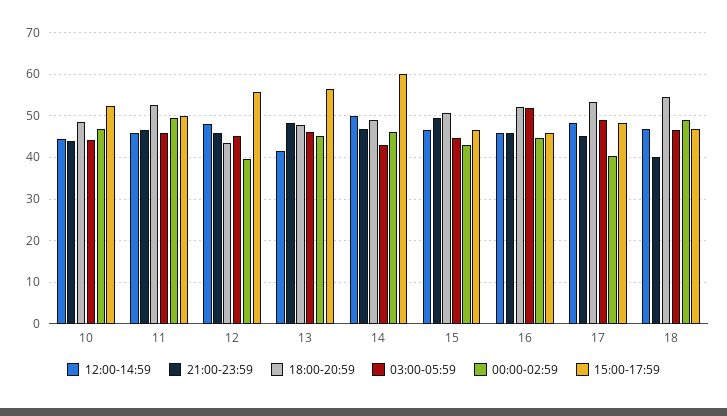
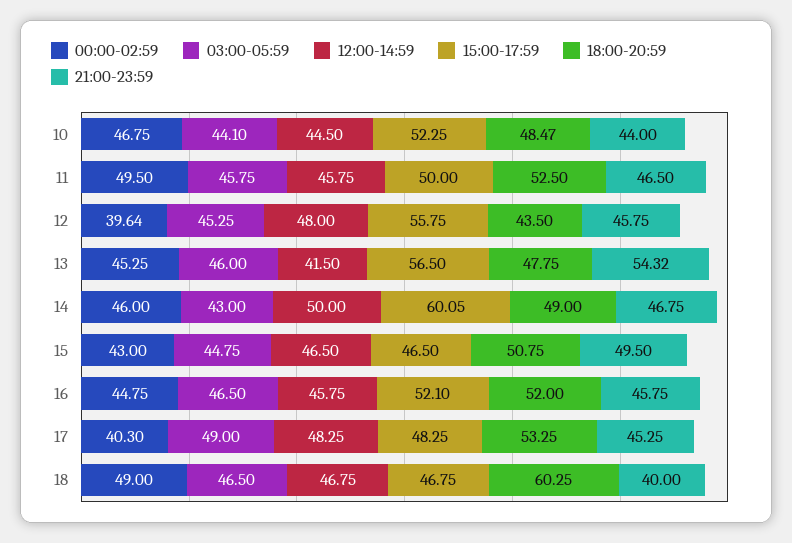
  {
    "12:00-14:59": {
      "10": 44.5,
      "11": 45.75,
      "12": 48,
      "13": 41.5,
      "14": 50,
      "15": 46.5,
      "16": 45.75,
      "17": 48.25,
      "18": 46.75
    },
    "21:00-23:59": {
      "10": 44,
      "11": 46.5,
      "12": 45.75,
-     "13": 48,
+     "13": 54.32,
      "14": 46.75,
      "15": 49.5,
      "16": 45.75,
      "17": 45.25,
      "18": 40
    },
    "18:00-20:59": {
      "10": 48.47,
      "11": 52.5,
      "12": 43.5,
      "13": 47.75,
      "14": 49,
      "15": 50.75,
      "16": 52,
      "17": 53.25,
-     "18": 54
+     "18": 60.25
    },
    "03:00-05:59": {
      "10": 44.1,
      "11": 45.75,
      "12": 45.25,
      "13": 46,
      "14": 43,
      "15": 44.75,
-     "16": 52,
+     "16": 46.5,
      "17": 49,
      "18": 46.5
    },
    "00:00-02:59": {
      "10": 46.75,
      "11": 49.5,
      "12": 39.64,
      "13": 45.25,
      "14": 46,
      "15": 43,
      "16": 44.75,
      "17": 40.3,
      "18": 49
    },
    "15:00-17:59": {
      "10": 52.25,
      "11": 50,
      "12": 55.75,
      "13": 56.5,
      "14": 60.05,
      "15": 46.5,
-     "16": 46,
+     "16": 52.1,
      "17": 48.25,
      "18": 46.75
    }
  }

